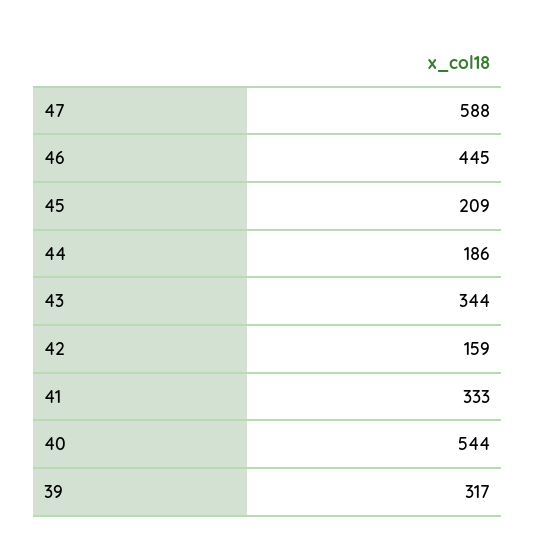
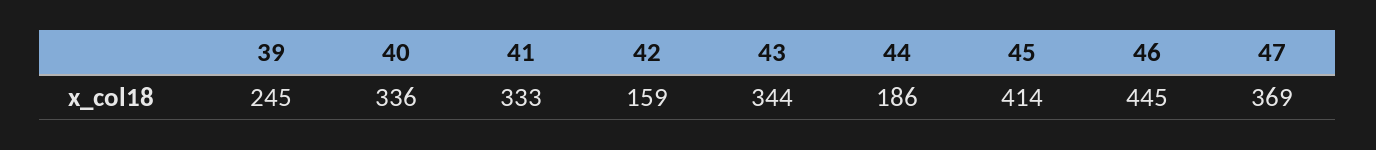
  {
-   "47": 588,
+   "47": 369,
    "46": 445,
-   "45": 209,
+   "45": 414,
    "44": 186,
    "43": 344,
    "42": 159,
    "41": 333,
-   "40": 544,
+   "40": 336,
-   "39": 317
+   "39": 245
  }

